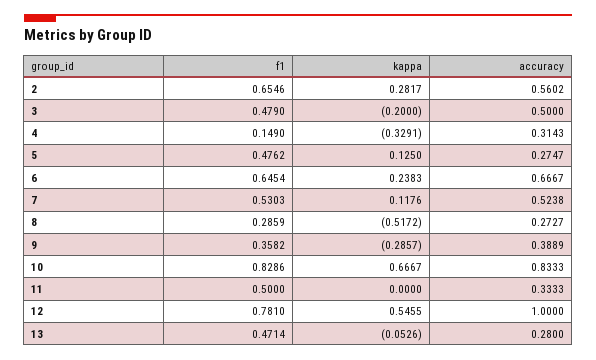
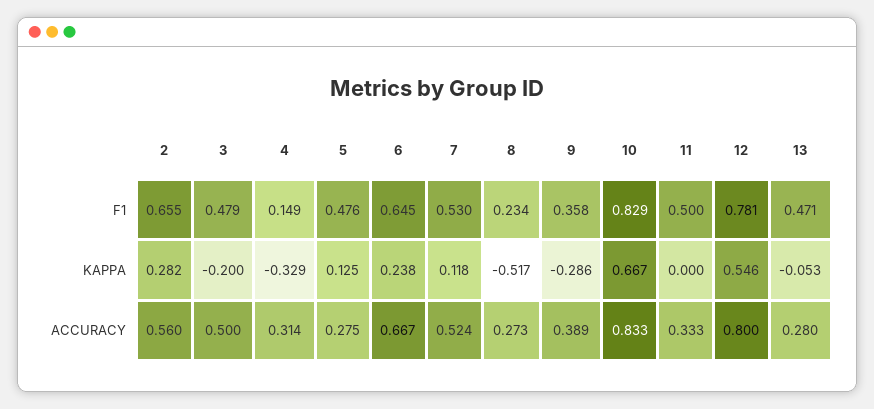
  {
    "f1": {
      "2": 0.6546,
      "3": 0.479,
      "4": 0.149,
      "5": 0.4762,
      "6": 0.6454,
      "7": 0.5303,
-     "8": 0.2859,
+     "8": 0.234,
      "9": 0.3582,
      "10": 0.8286,
      "11": 0.5,
      "12": 0.781,
      "13": 0.4714
    },
    "kappa": {
      "2": 0.2817,
      "3": -0.2,
      "4": -0.3291,
      "5": 0.125,
      "6": 0.2383,
      "7": 0.1176,
      "8": -0.5172,
      "9": -0.2857,
      "10": 0.6667,
      "11": 0,
      "12": 0.5455,
      "13": -0.0526
    },
    "accuracy": {
      "2": 0.5602,
      "3": 0.5,
      "4": 0.3143,
      "5": 0.2747,
      "6": 0.6667,
      "7": 0.5238,
      "8": 0.2727,
      "9": 0.3889,
      "10": 0.8333,
      "11": 0.3333,
-     "12": 1,
+     "12": 0.8,
      "13": 0.28
    }
  }

